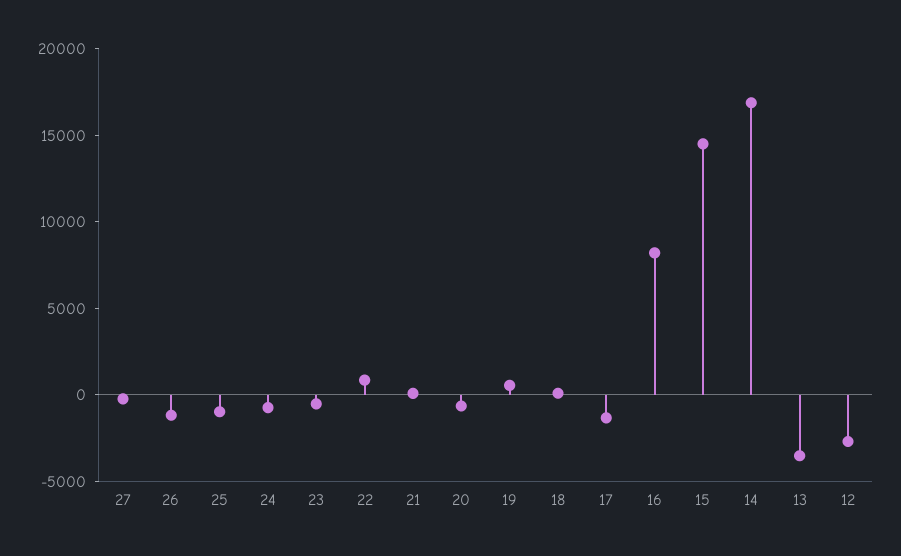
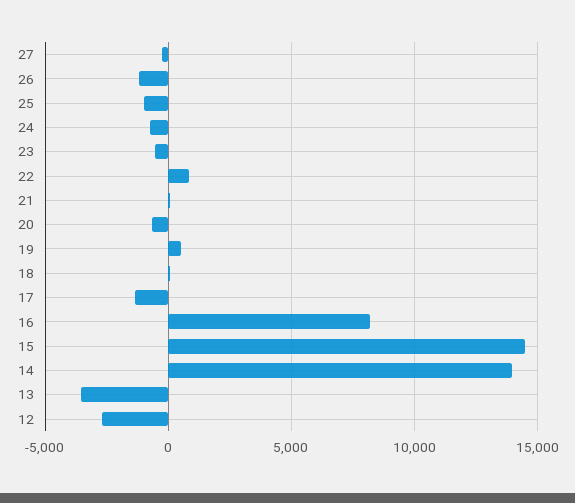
  {
    "27": 0,
    "26": -1000,
    "25": -1000,
    "24": -1000,
    "23": -500,
    "22": 1000,
    "21": 0,
    "20": -500,
    "19": 500,
    "18": 0,
    "17": -1500,
    "16": 8000,
    "15": 14500,
-   "14": 17000,
+   "14": 14000,
    "13": -3500,
    "12": -2500
  }

